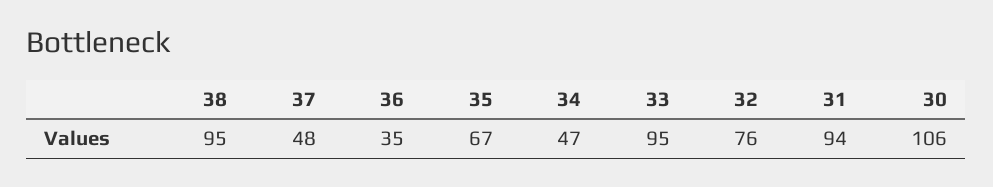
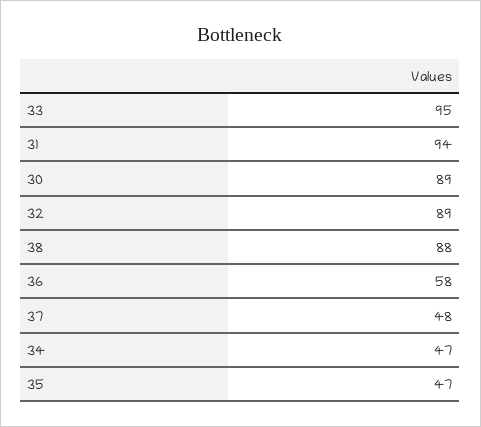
  {
-   "38": 95,
+   "38": 88,
    "37": 48,
-   "36": 35,
+   "36": 58,
-   "35": 67,
+   "35": 47,
    "34": 47,
    "33": 95,
-   "32": 76,
+   "32": 89,
    "31": 94,
-   "30": 106
+   "30": 89
  }

